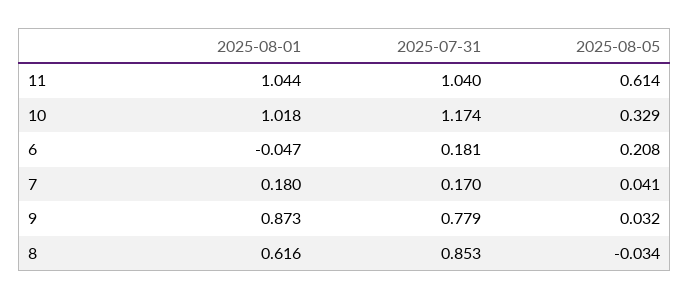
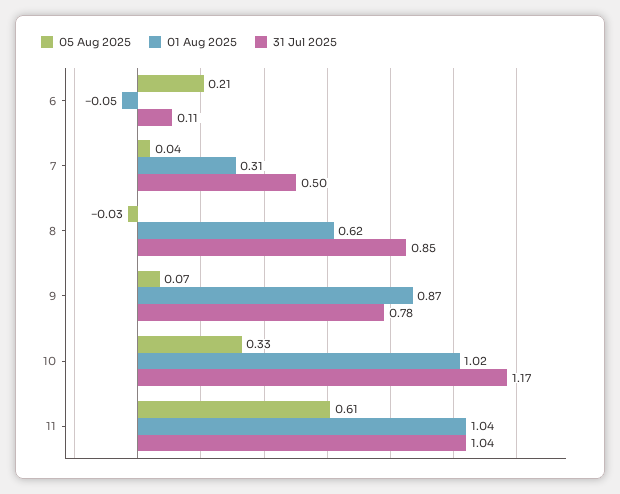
  {
    "2025-08-01": {
      "11": 1.044,
      "10": 1.018,
      "6": -0.047,
-     "7": 0.18,
+     "7": 0.31,
      "9": 0.873,
      "8": 0.616
    },
    "2025-07-31": {
      "11": 1.04,
      "10": 1.174,
-     "6": 0.181,
+     "6": 0.11,
-     "7": 0.17,
+     "7": 0.5,
      "9": 0.779,
      "8": 0.853
    },
    "2025-08-05": {
      "11": 0.614,
      "10": 0.329,
      "6": 0.208,
      "7": 0.041,
-     "9": 0.032,
+     "9": 0.07,
      "8": -0.034
    }
  }

